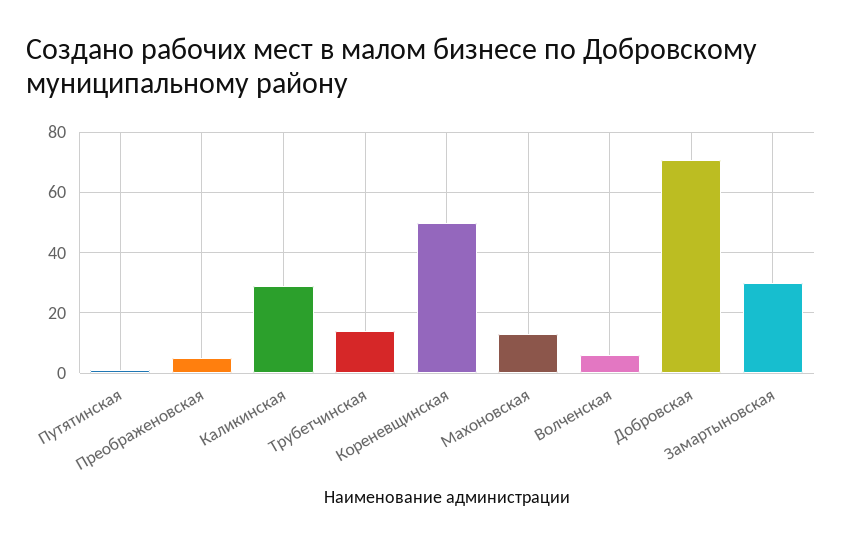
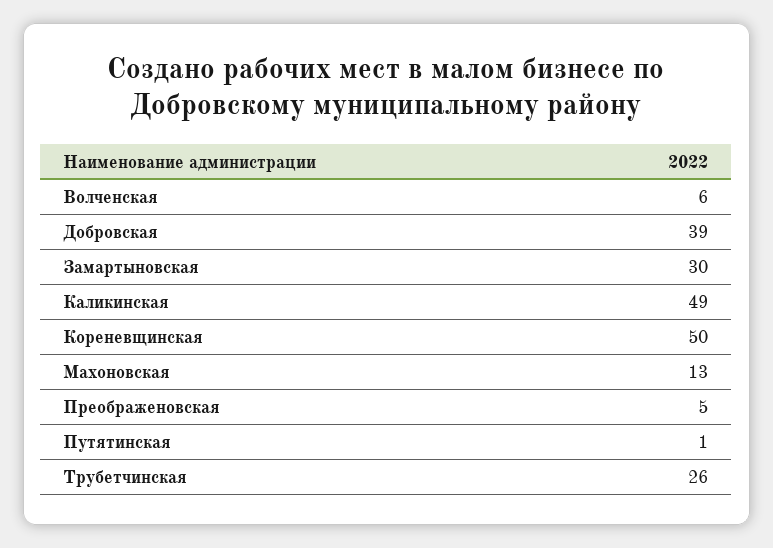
  {
    "Путятинская": 1,
    "Преображеновская": 5,
-   "Каликинская": 30,
+   "Каликинская": 49,
-   "Трубетчинская": 15,
+   "Трубетчинская": 26,
    "Кореневщинская": 50,
    "Махоновская": 13,
    "Волченская": 6,
-   "Добровская": 70,
+   "Добровская": 39,
    "Замартыновская": 30
  }

